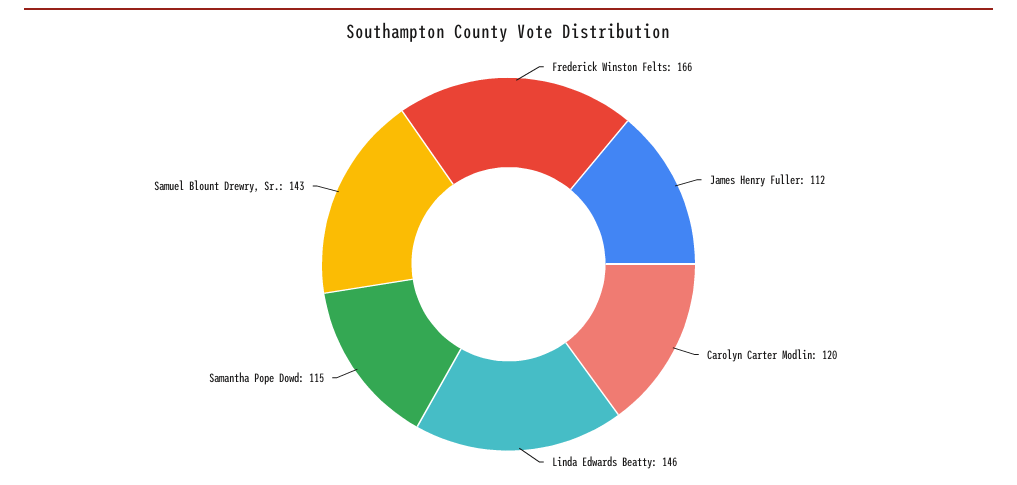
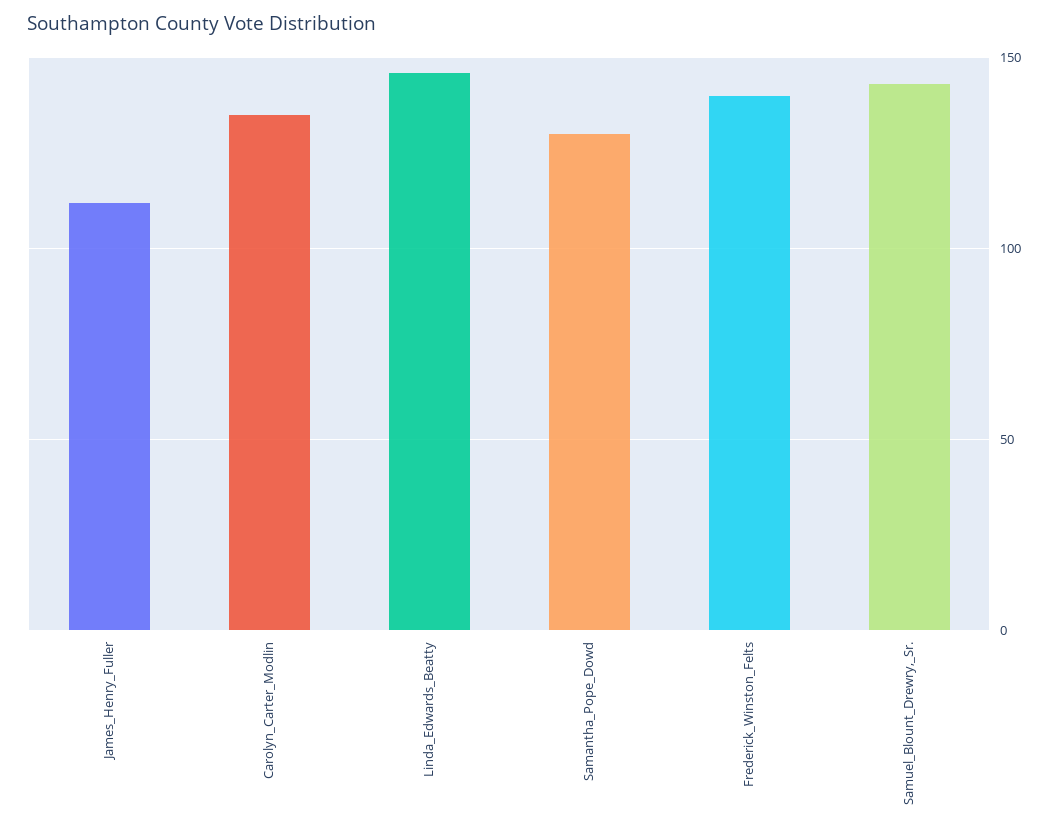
  {
-   "Frederick Winston Felts": 166,
+   "Frederick Winston Felts": 140,
    "James Henry Fuller": 112,
-   "Carolyn Carter Modlin": 120,
+   "Carolyn Carter Modlin": 135,
    "Linda Edwards Beatty": 146,
-   "Samantha Pope Dowd": 115,
+   "Samantha Pope Dowd": 130,
    "Samuel Blount Drewry, Sr.": 143
  }

